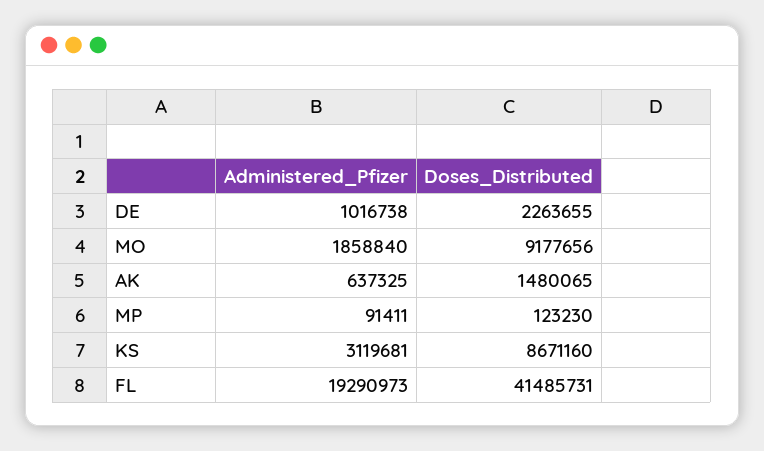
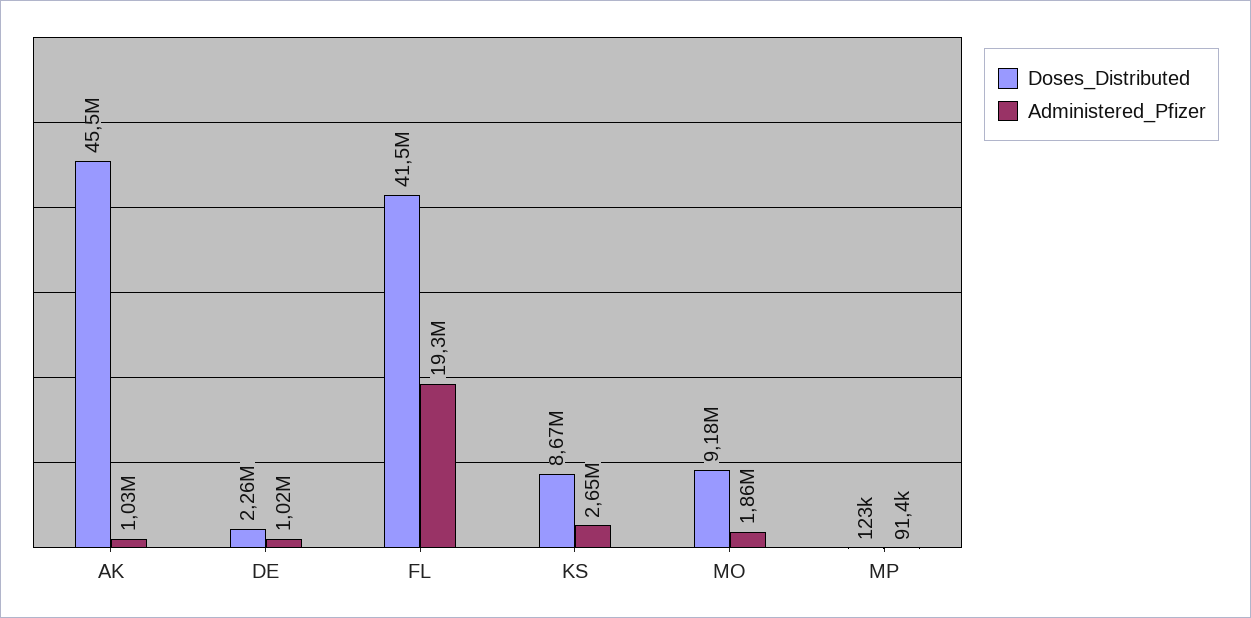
  {
    "Administered_Pfizer": {
      "DE": 1016738,
      "MO": 1858840,
-     "AK": 637325,
+     "AK": 1030000,
      "MP": 91411,
-     "KS": 3119681,
+     "KS": 2650000,
      "FL": 19290973
    },
    "Doses_Distributed": {
      "DE": 2263655,
      "MO": 9177656,
-     "AK": 1480065,
+     "AK": 45500000,
      "MP": 123230,
      "KS": 8671160,
      "FL": 41485731
    }
  }

